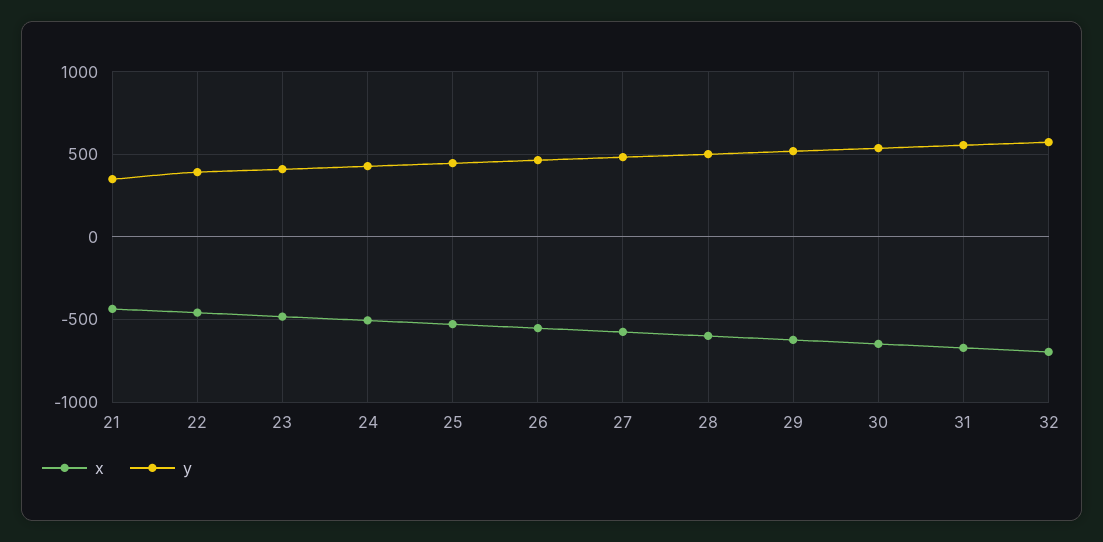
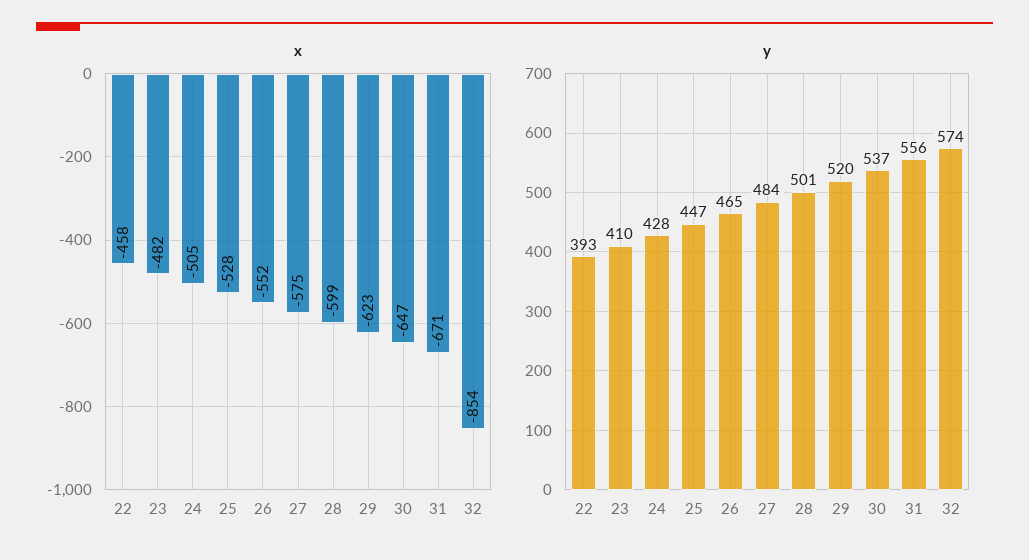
  {
    "x": {
-     "21": -450,
      "22": -458,
      "23": -482,
      "24": -505,
      "25": -528,
      "26": -552,
      "27": -575,
      "28": -599,
      "29": -623,
      "30": -647,
      "31": -671,
-     "32": -700
+     "32": -854
    },
    "y": {
-     "21": 350,
      "22": 393,
      "23": 410,
      "24": 428,
      "25": 447,
      "26": 465,
      "27": 484,
      "28": 501,
      "29": 520,
      "30": 537,
      "31": 556,
      "32": 574
    }
  }

